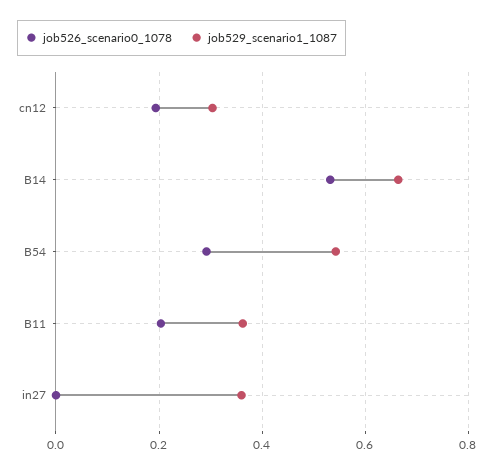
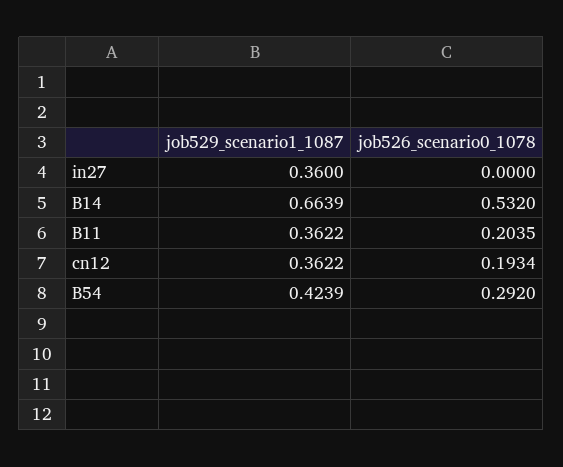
  {
    "job526_scenario0_1078": {
      "cn12": 0.1934,
      "B14": 0.532,
      "B54": 0.292,
      "B11": 0.2035,
      "in27": 0
    },
    "job529_scenario1_1087": {
-     "cn12": 0.3,
+     "cn12": 0.3622,
      "B14": 0.6639,
-     "B54": 0.54,
+     "B54": 0.4239,
      "B11": 0.3622,
      "in27": 0.36
    }
  }

